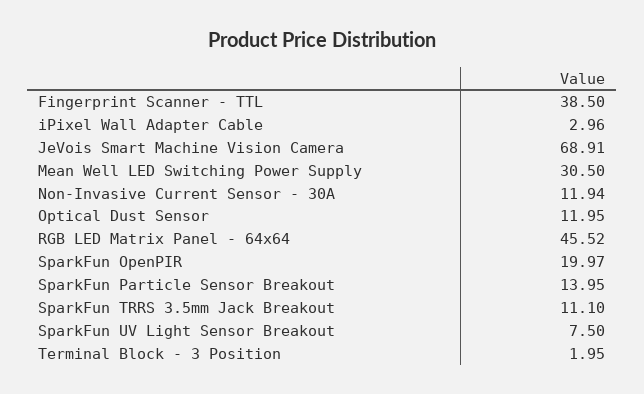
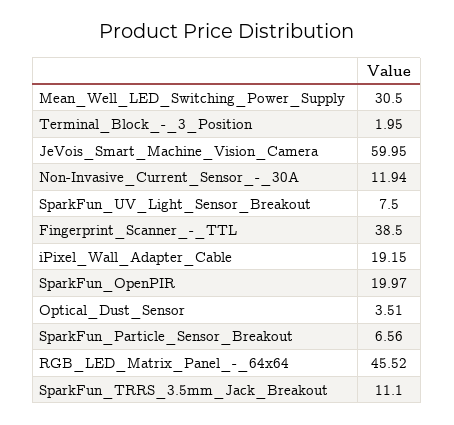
  {
    "Fingerprint Scanner - TTL": 38.5,
-   "iPixel Wall Adapter Cable": 2.96,
+   "iPixel Wall Adapter Cable": 19.15,
-   "JeVois Smart Machine Vision Camera": 68.91,
+   "JeVois Smart Machine Vision Camera": 59.95,
    "Mean Well LED Switching Power Supply": 30.5,
    "Non-Invasive Current Sensor - 30A": 11.94,
-   "Optical Dust Sensor": 11.95,
+   "Optical Dust Sensor": 3.51,
    "RGB LED Matrix Panel - 64x64": 45.52,
    "SparkFun OpenPIR": 19.97,
-   "SparkFun Particle Sensor Breakout": 13.95,
+   "SparkFun Particle Sensor Breakout": 6.56,
    "SparkFun TRRS 3.5mm Jack Breakout": 11.1,
    "SparkFun UV Light Sensor Breakout": 7.5,
    "Terminal Block - 3 Position": 1.95
  }

